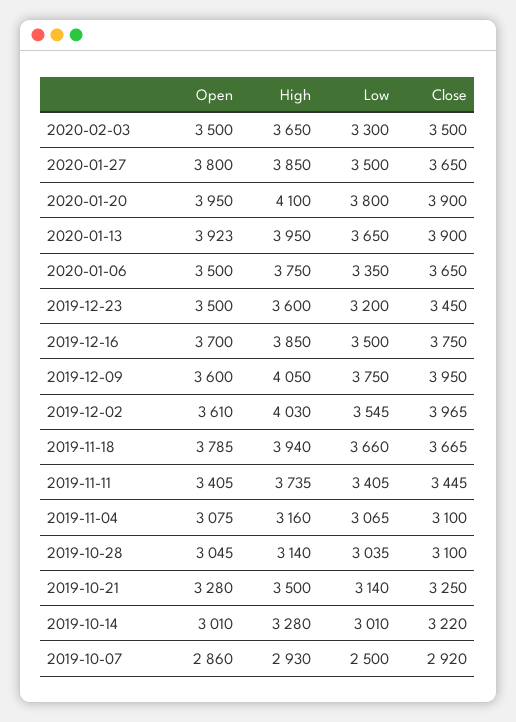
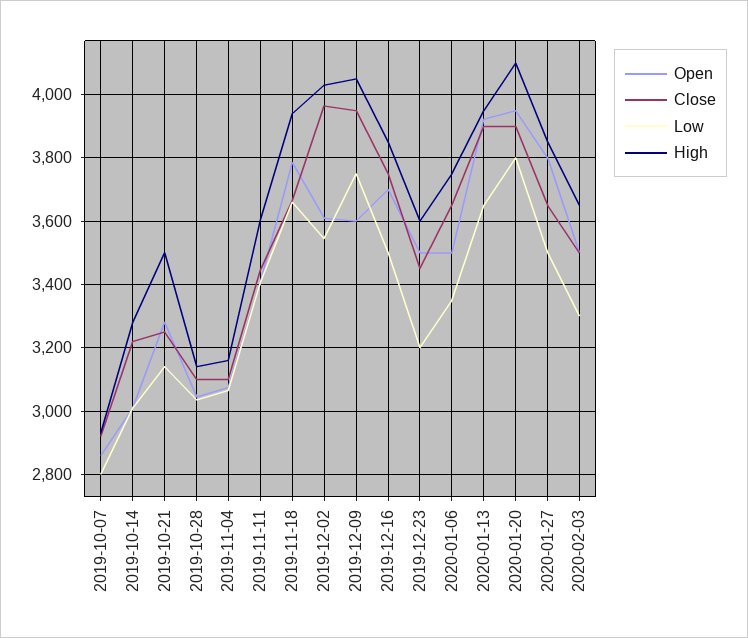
  {
    "Open": {
      "2020-02-03": 3500,
      "2020-01-27": 3800,
      "2020-01-20": 3950,
      "2020-01-13": 3923,
      "2020-01-06": 3500,
      "2019-12-23": 3500,
      "2019-12-16": 3700,
      "2019-12-09": 3600,
      "2019-12-02": 3610,
      "2019-11-18": 3785,
      "2019-11-11": 3405,
      "2019-11-04": 3075,
      "2019-10-28": 3045,
      "2019-10-21": 3280,
      "2019-10-14": 3010,
      "2019-10-07": 2860
    },
    "High": {
      "2020-02-03": 3650,
      "2020-01-27": 3850,
      "2020-01-20": 4100,
      "2020-01-13": 3950,
      "2020-01-06": 3750,
      "2019-12-23": 3600,
      "2019-12-16": 3850,
      "2019-12-09": 4050,
      "2019-12-02": 4030,
      "2019-11-18": 3940,
-     "2019-11-11": 3735,
+     "2019-11-11": 3600,
      "2019-11-04": 3160,
      "2019-10-28": 3140,
      "2019-10-21": 3500,
      "2019-10-14": 3280,
      "2019-10-07": 2930
    },
    "Low": {
      "2020-02-03": 3300,
      "2020-01-27": 3500,
      "2020-01-20": 3800,
      "2020-01-13": 3650,
      "2020-01-06": 3350,
      "2019-12-23": 3200,
      "2019-12-16": 3500,
      "2019-12-09": 3750,
      "2019-12-02": 3545,
      "2019-11-18": 3660,
      "2019-11-11": 3405,
      "2019-11-04": 3065,
      "2019-10-28": 3035,
      "2019-10-21": 3140,
      "2019-10-14": 3010,
-     "2019-10-07": 2500
+     "2019-10-07": 2800
    },
    "Close": {
      "2020-02-03": 3500,
      "2020-01-27": 3650,
      "2020-01-20": 3900,
      "2020-01-13": 3900,
      "2020-01-06": 3650,
      "2019-12-23": 3450,
      "2019-12-16": 3750,
      "2019-12-09": 3950,
      "2019-12-02": 3965,
      "2019-11-18": 3665,
      "2019-11-11": 3445,
      "2019-11-04": 3100,
      "2019-10-28": 3100,
      "2019-10-21": 3250,
      "2019-10-14": 3220,
      "2019-10-07": 2920
    }
  }

